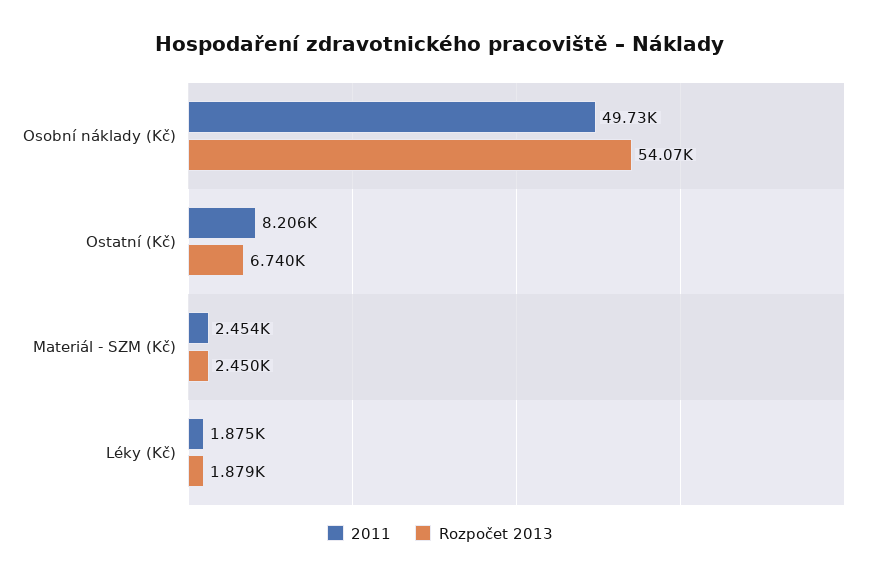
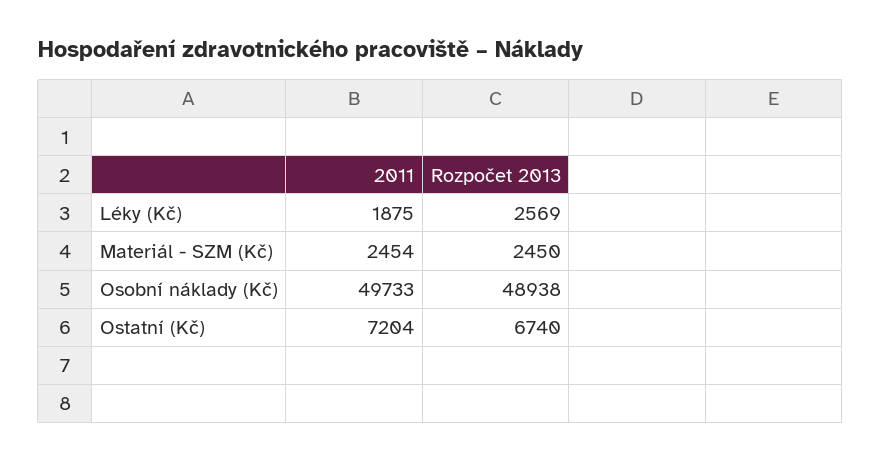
  {
    "2011": {
      "Osobní náklady (Kč)": 49733,
-     "Ostatní (Kč)": 8206,
+     "Ostatní (Kč)": 7204,
      "Materiál - SZM (Kč)": 2454,
      "Léky (Kč)": 1875
    },
    "Rozpočet 2013": {
-     "Osobní náklady (Kč)": 54070,
+     "Osobní náklady (Kč)": 48938,
      "Ostatní (Kč)": 6740,
      "Materiál - SZM (Kč)": 2450,
-     "Léky (Kč)": 1879
+     "Léky (Kč)": 2569
    }
  }

